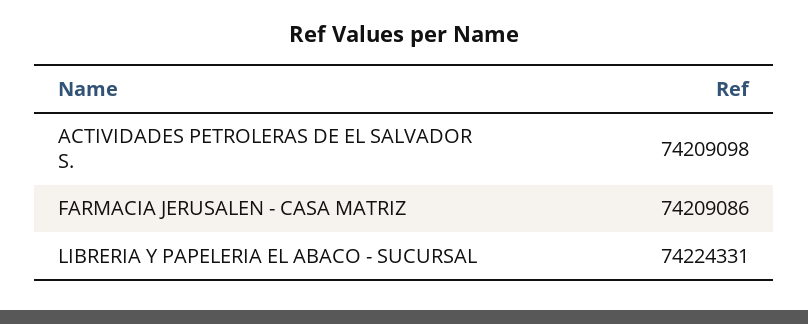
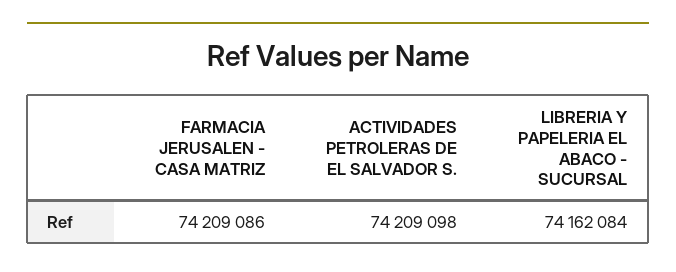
  {
    "ACTIVIDADES PETROLERAS DE EL SALVADOR S.": 74209098,
    "FARMACIA JERUSALEN - CASA MATRIZ": 74209086,
-   "LIBRERIA Y PAPELERIA EL ABACO - SUCURSAL": 74224331
+   "LIBRERIA Y PAPELERIA EL ABACO - SUCURSAL": 74162084
  }

